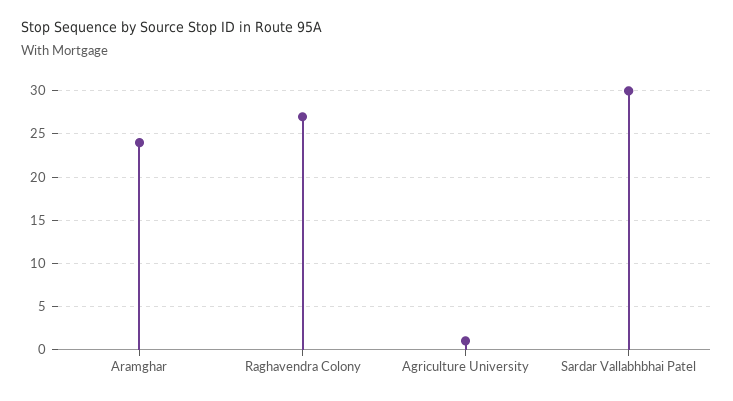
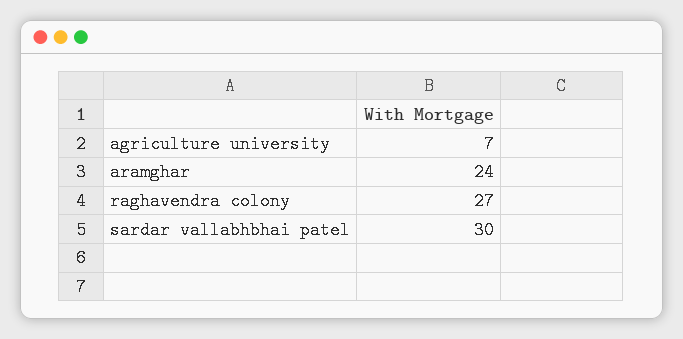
  {
    "Aramghar": 24,
    "Raghavendra Colony": 27,
-   "Agriculture University": 1,
+   "Agriculture University": 7,
    "Sardar Vallabhbhai Patel": 30
  }

